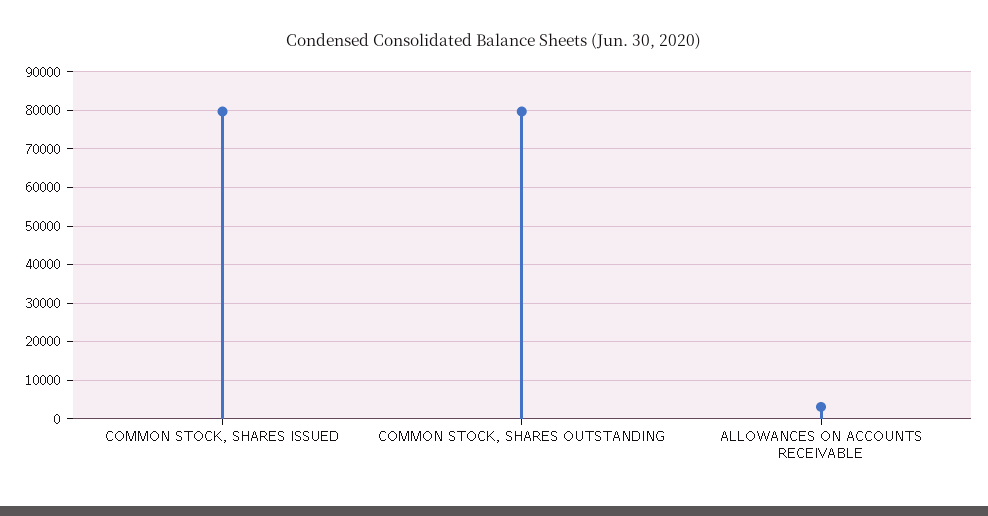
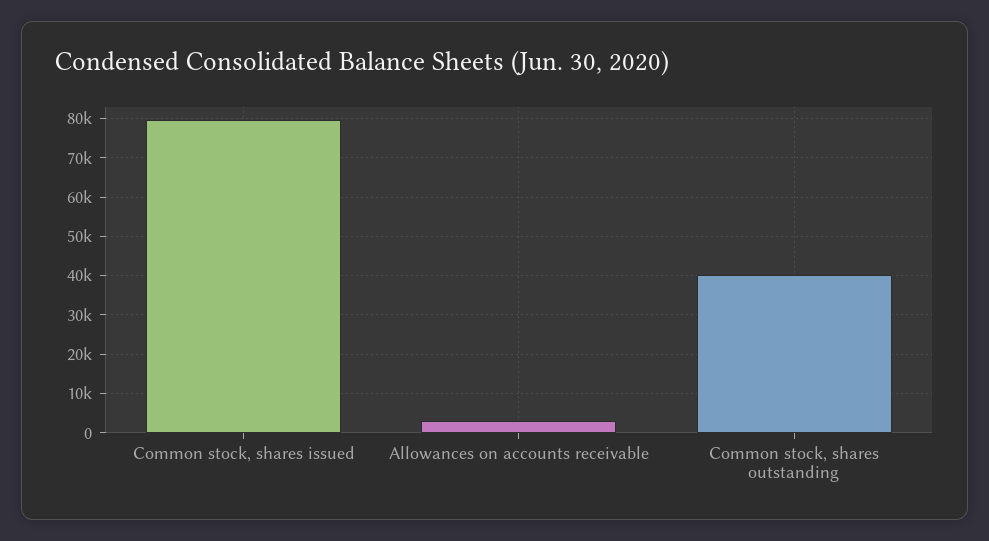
  {
    "COMMON STOCK, SHARES ISSUED": 80000,
-   "COMMON STOCK, SHARES OUTSTANDING": 80000,
+   "COMMON STOCK, SHARES OUTSTANDING": 40000,
    "ALLOWANCES ON ACCOUNTS RECEIVABLE": 4000
  }

